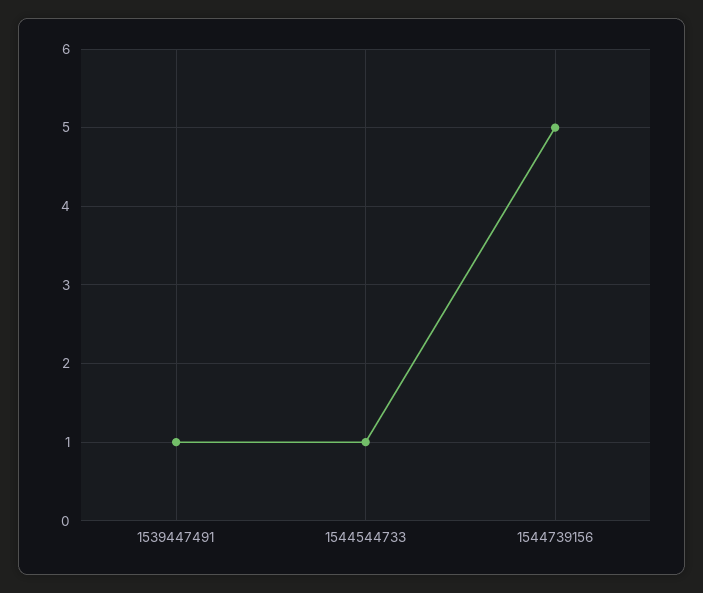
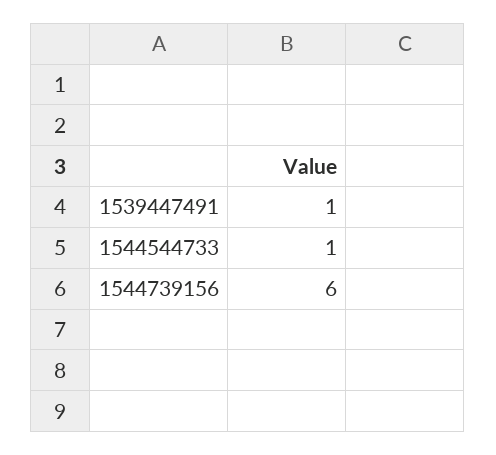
  {
    "1539447491": 1,
    "1544544733": 1,
-   "1544739156": 5
+   "1544739156": 6
  }

